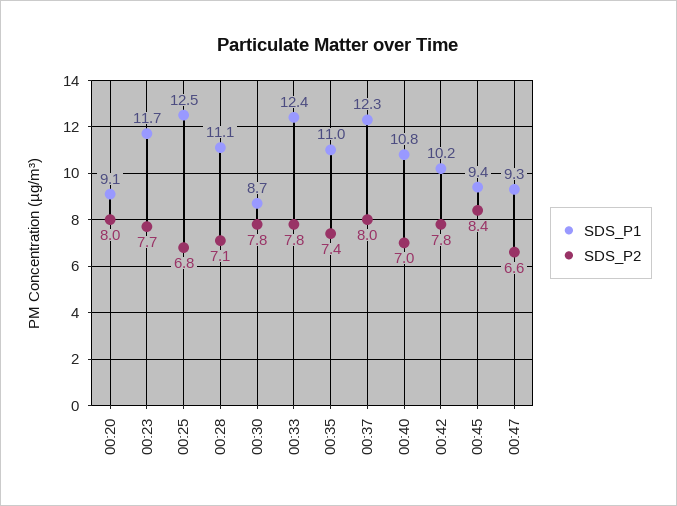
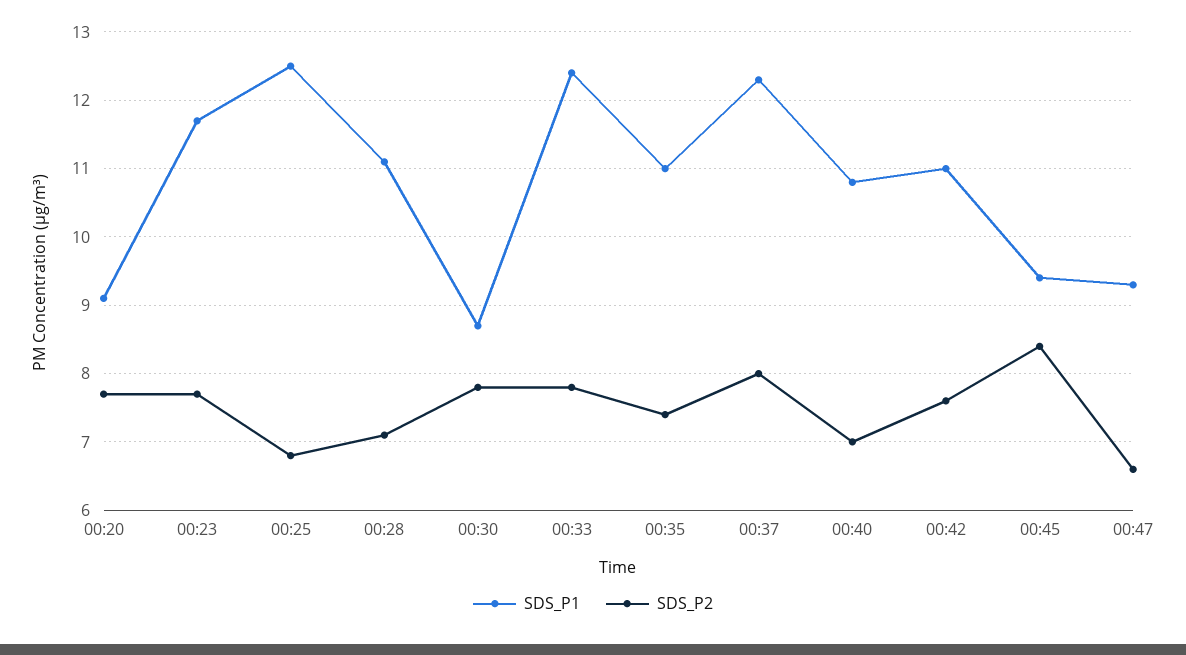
  {
    "SDS_P1": {
      "00:20": 9.1,
      "00:23": 11.7,
      "00:25": 12.5,
      "00:28": 11.1,
      "00:30": 8.7,
      "00:33": 12.4,
      "00:35": 11,
      "00:37": 12.3,
      "00:40": 10.8,
-     "00:42": 10.2,
+     "00:42": 11,
      "00:45": 9.4,
      "00:47": 9.3
    },
    "SDS_P2": {
-     "00:20": 8,
+     "00:20": 7.7,
      "00:23": 7.7,
      "00:25": 6.8,
      "00:28": 7.1,
      "00:30": 7.8,
      "00:33": 7.8,
      "00:35": 7.4,
      "00:37": 8,
      "00:40": 7,
-     "00:42": 7.8,
+     "00:42": 7.6,
      "00:45": 8.4,
      "00:47": 6.6
    }
  }

